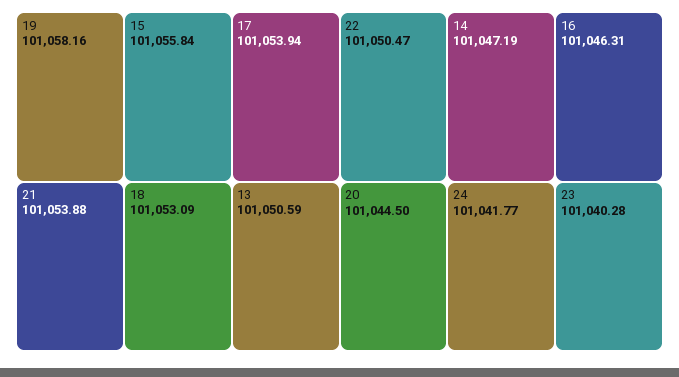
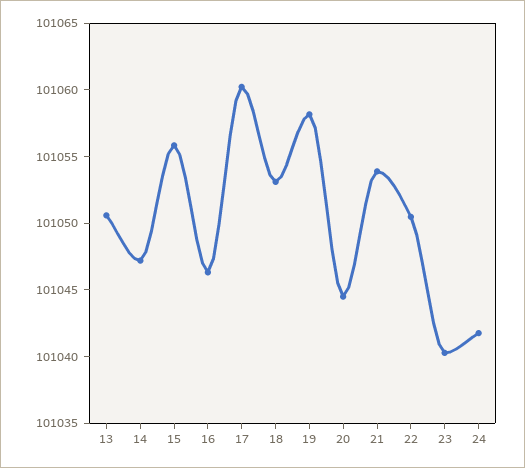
  {
    "19": 101058.16,
    "15": 101055.84,
-   "17": 101053.94,
+   "17": 101060,
    "21": 101053.88,
    "18": 101053.09,
    "13": 101050.59,
    "22": 101050.47,
    "14": 101047.19,
    "16": 101046.31,
    "20": 101044.5,
    "24": 101041.77,
    "23": 101040.28
  }

